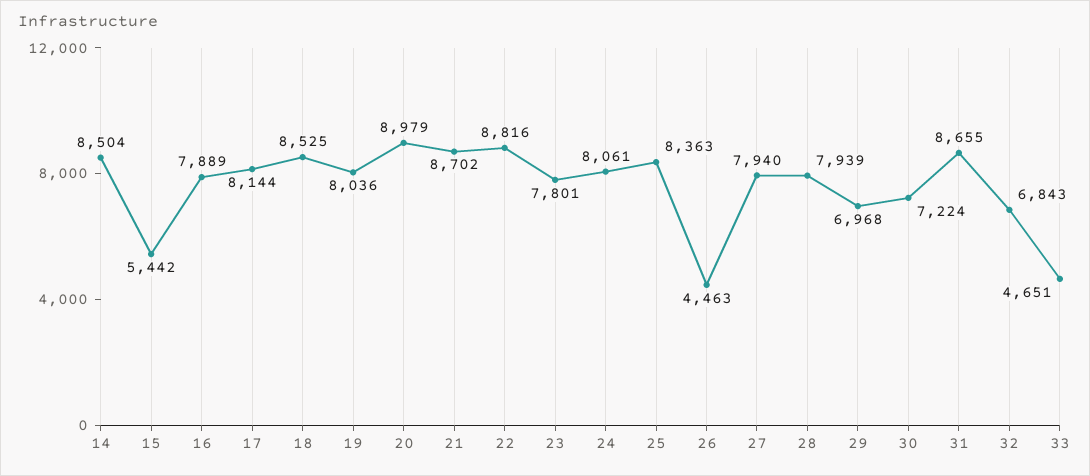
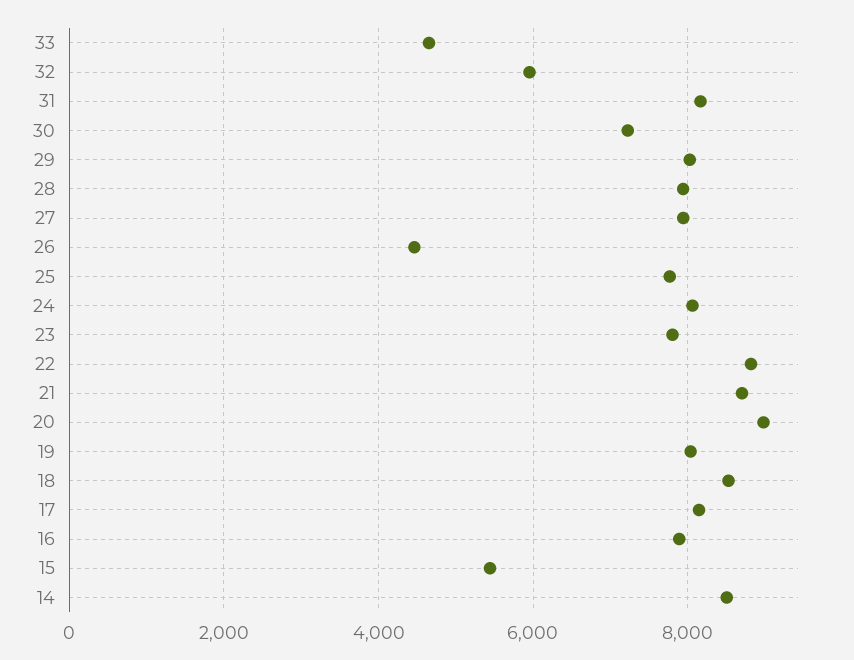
  {
    "14": 8504,
    "15": 5442,
    "16": 7889,
    "17": 8144,
    "18": 8525,
    "19": 8036,
    "20": 8979,
    "21": 8702,
    "22": 8816,
    "23": 7801,
    "24": 8061,
-   "25": 8363,
+   "25": 7800,
    "26": 4463,
    "27": 7940,
    "28": 7939,
-   "29": 6968,
+   "29": 8000,
    "30": 7224,
-   "31": 8655,
+   "31": 8200,
-   "32": 6843,
+   "32": 6000,
    "33": 4651
  }

